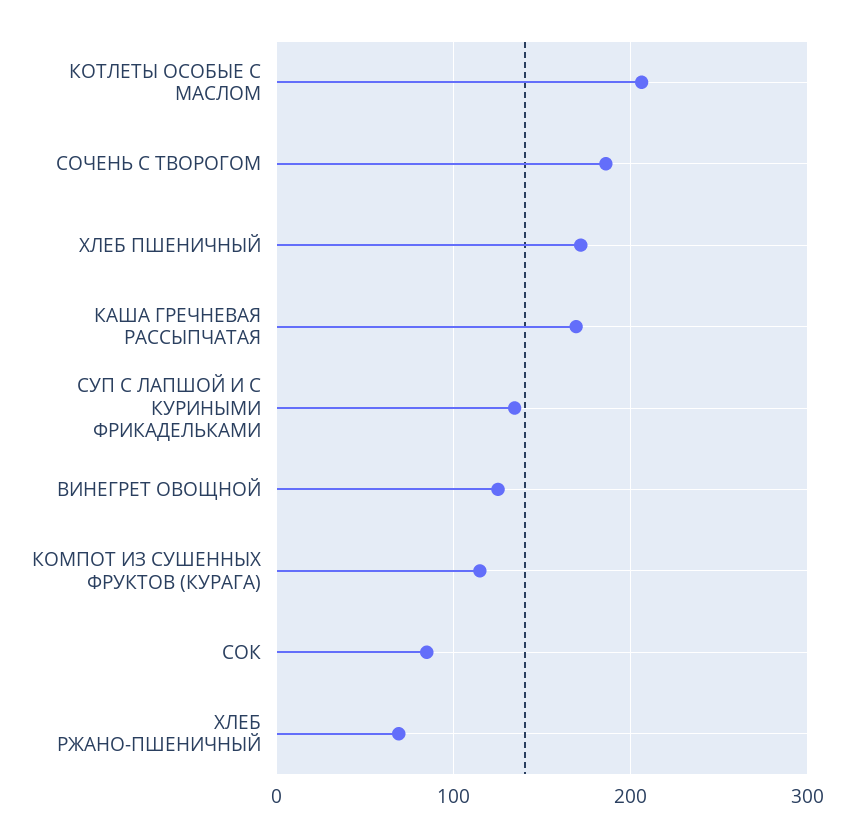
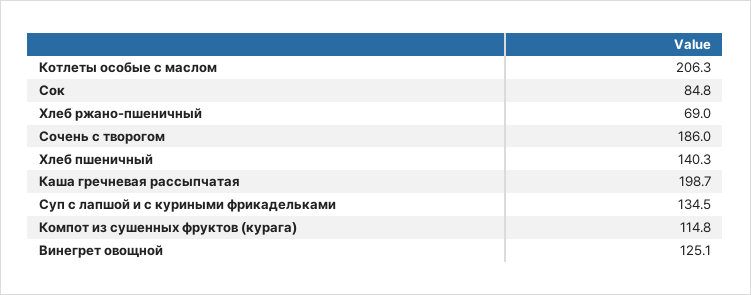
  {
    "КОТЛЕТЫ ОСОБЫЕ С МАСЛОМ": 206.3,
    "СОЧЕНЬ С ТВОРОГОМ": 186,
-   "ХЛЕБ ПШЕНИЧНЫЙ": 170,
+   "ХЛЕБ ПШЕНИЧНЫЙ": 140.3,
-   "КАША ГРЕЧНЕВАЯ РАССЫПЧАТАЯ": 170,
+   "КАША ГРЕЧНЕВАЯ РАССЫПЧАТАЯ": 198.7,
    "СУП С ЛАПШОЙ И С КУРИНЫМИ ФРИКАДЕЛЬКАМИ": 134.5,
    "ВИНЕГРЕТ ОВОЩНОЙ": 125.1,
    "КОМПОТ ИЗ СУШЕННЫХ ФРУКТОВ (КУРАГА)": 114.8,
    "СОК": 84.8,
    "ХЛЕБ РЖАНО-ПШЕНИЧНЫЙ": 69
  }

